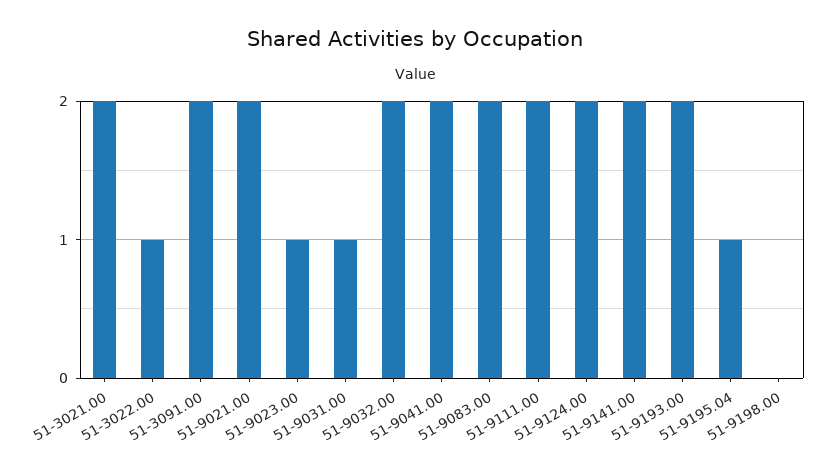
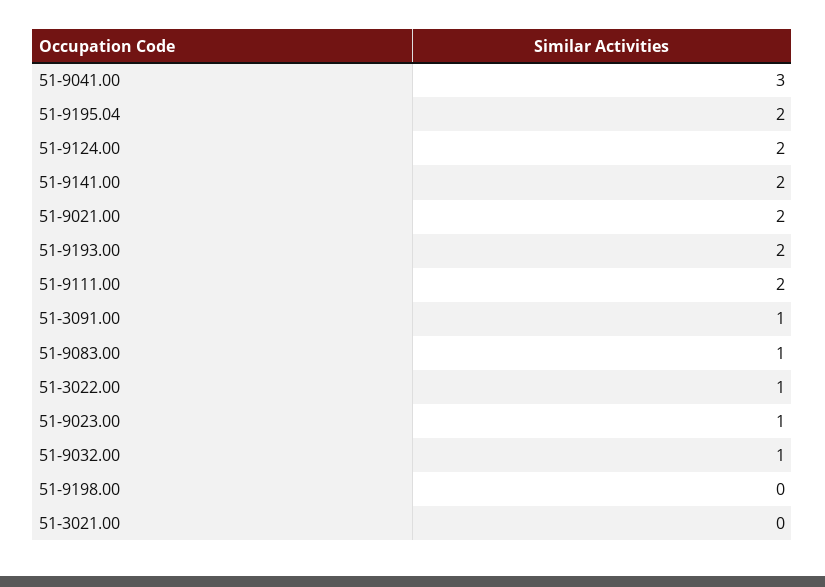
  {
-   "51-3021.00": 2,
+   "51-3021.00": 0,
    "51-3022.00": 1,
-   "51-3091.00": 2,
+   "51-3091.00": 1,
    "51-9021.00": 2,
    "51-9023.00": 1,
-   "51-9031.00": 1,
-   "51-9032.00": 2,
+   "51-9032.00": 1,
-   "51-9041.00": 2,
+   "51-9041.00": 3,
-   "51-9083.00": 2,
+   "51-9083.00": 1,
    "51-9111.00": 2,
    "51-9124.00": 2,
    "51-9141.00": 2,
    "51-9193.00": 2,
-   "51-9195.04": 1,
+   "51-9195.04": 2,
    "51-9198.00": 0
  }

